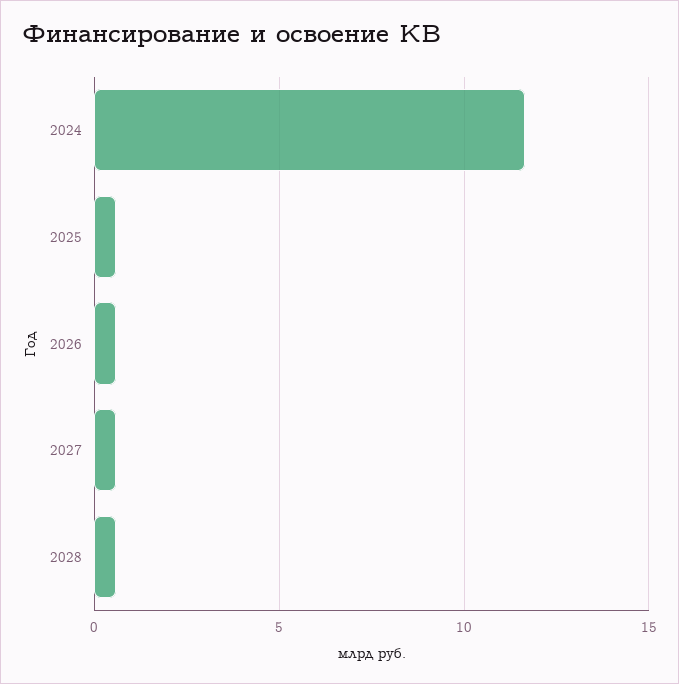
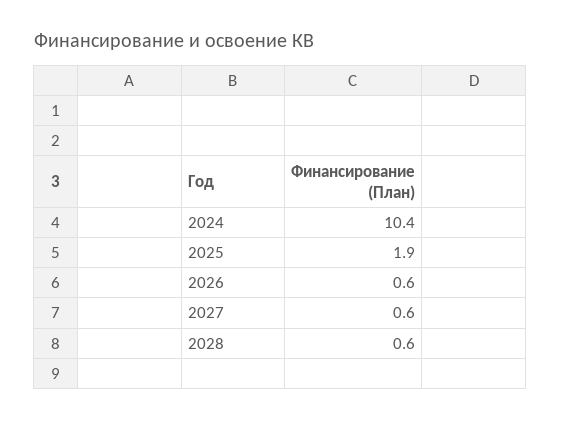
  {
-   "2024": 11.5,
+   "2024": 10.4,
-   "2025": 0.5,
+   "2025": 1.9,
    "2026": 0.6,
    "2027": 0.6,
    "2028": 0.6
  }

